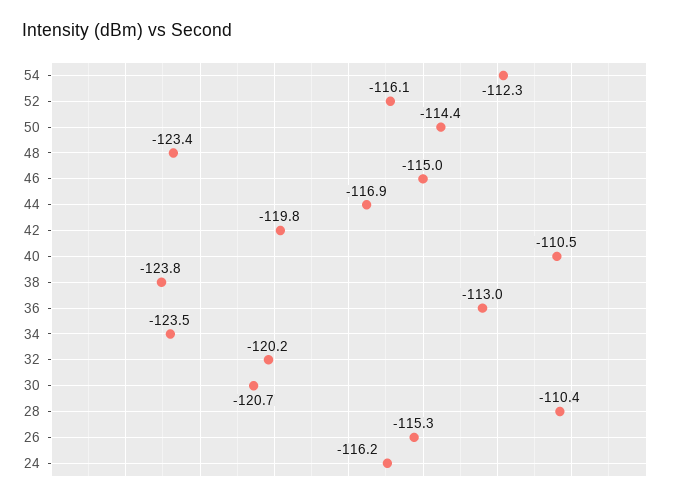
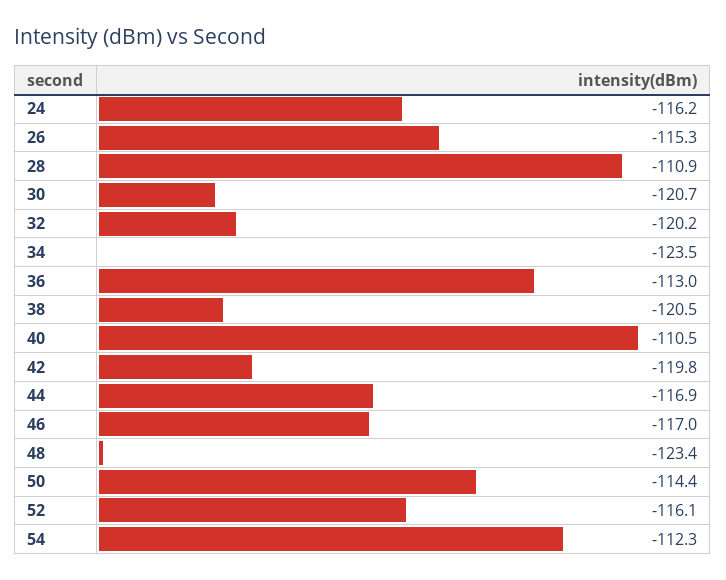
  {
    "54": -112.3,
    "52": -116.1,
    "50": -114.4,
    "48": -123.4,
-   "46": -115,
+   "46": -117,
    "44": -116.9,
    "42": -119.8,
    "40": -110.5,
-   "38": -123.8,
+   "38": -120.5,
    "36": -113,
    "34": -123.5,
    "32": -120.2,
    "30": -120.7,
-   "28": -110.4,
+   "28": -110.9,
    "26": -115.3,
    "24": -116.2
  }

